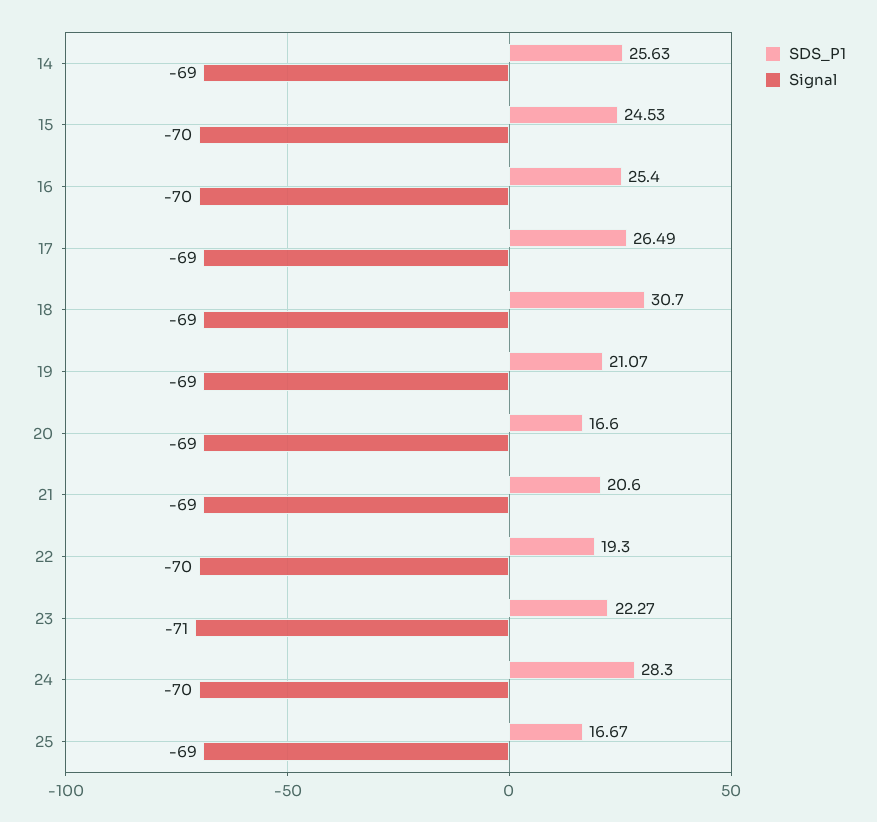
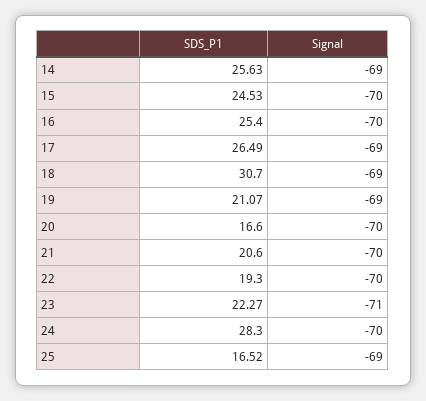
  {
    "SDS_P1": {
      "14": 25.63,
      "15": 24.53,
      "16": 25.4,
      "17": 26.49,
      "18": 30.7,
      "19": 21.07,
      "20": 16.6,
      "21": 20.6,
      "22": 19.3,
      "23": 22.27,
      "24": 28.3,
-     "25": 16.67
+     "25": 16.52
    },
    "Signal": {
      "14": -69,
      "15": -70,
      "16": -70,
      "17": -69,
      "18": -69,
      "19": -69,
-     "20": -69,
+     "20": -70,
-     "21": -69,
+     "21": -70,
      "22": -70,
      "23": -71,
      "24": -70,
      "25": -69
    }
  }

